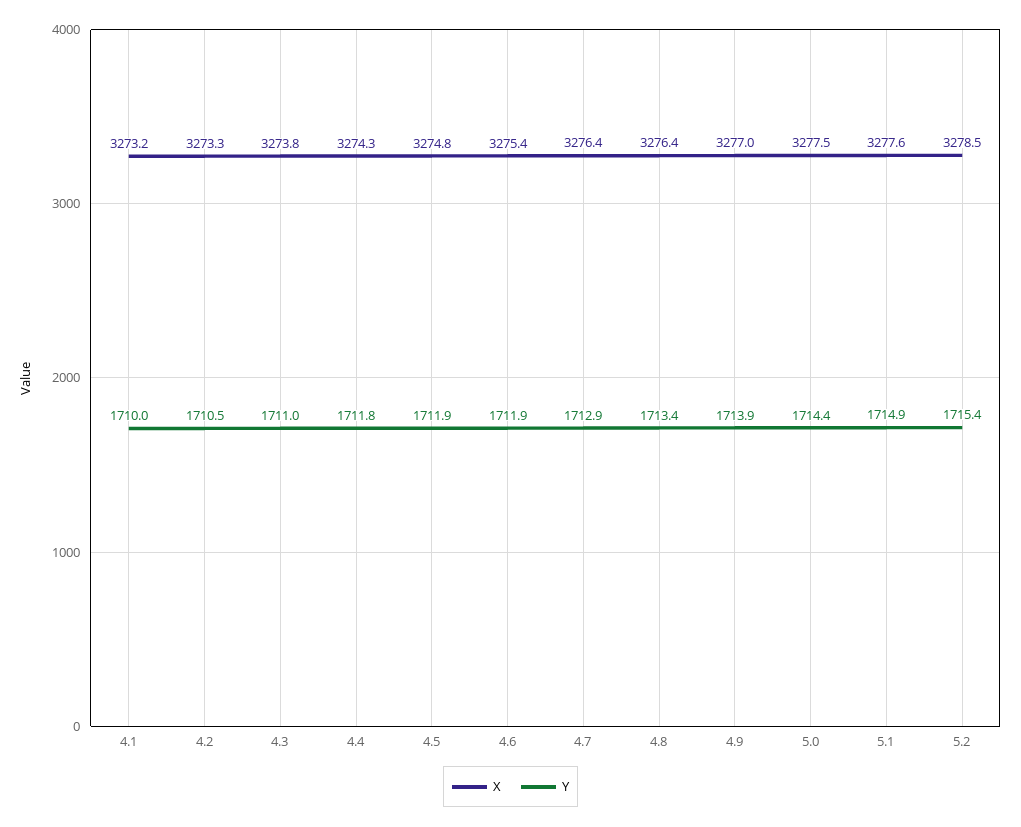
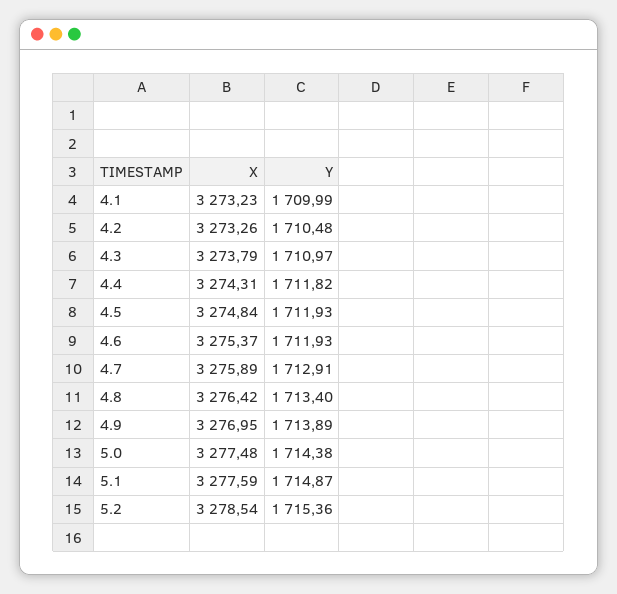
  {
    "X": {
      "4.1": 3273.23,
      "4.2": 3273.26,
      "4.3": 3273.79,
      "4.4": 3274.31,
      "4.5": 3274.84,
      "4.6": 3275.37,
-     "4.7": 3276.4,
+     "4.7": 3275.89,
      "4.8": 3276.42,
      "4.9": 3276.95,
      "5.0": 3277.48,
      "5.1": 3277.59,
      "5.2": 3278.54
    },
    "Y": {
      "4.1": 1709.99,
      "4.2": 1710.48,
      "4.3": 1710.97,
      "4.4": 1711.82,
      "4.5": 1711.93,
      "4.6": 1711.93,
      "4.7": 1712.91,
      "4.8": 1713.4,
      "4.9": 1713.89,
      "5.0": 1714.38,
      "5.1": 1714.87,
      "5.2": 1715.36
    }
  }

